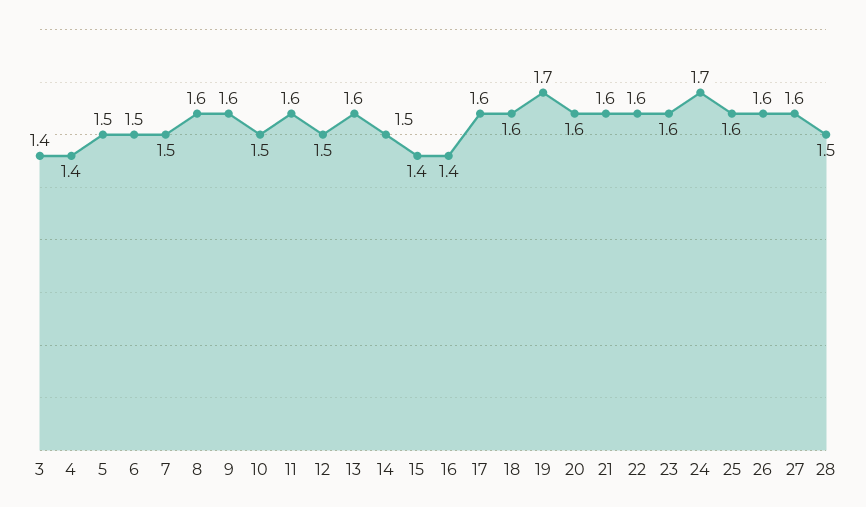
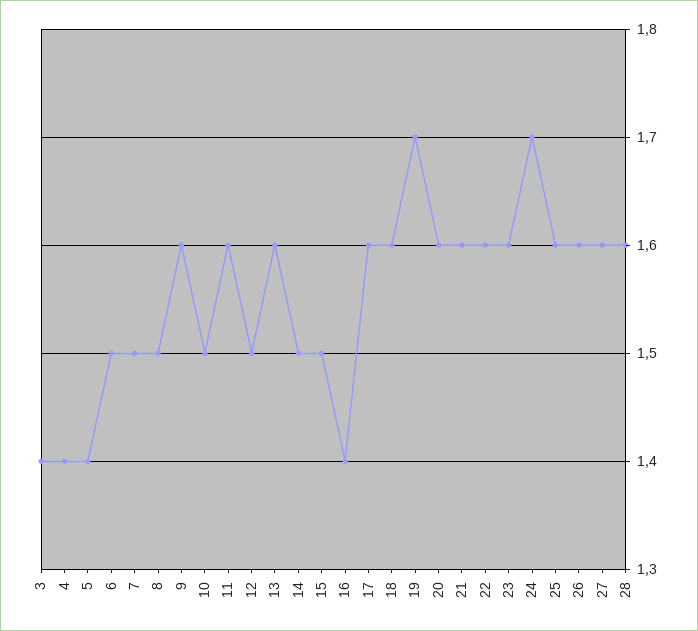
  {
    "3": 1.4,
    "4": 1.4,
-   "5": 1.5,
+   "5": 1.4,
    "6": 1.5,
    "7": 1.5,
-   "8": 1.6,
+   "8": 1.5,
    "9": 1.6,
    "10": 1.5,
    "11": 1.6,
    "12": 1.5,
    "13": 1.6,
    "14": 1.5,
-   "15": 1.4,
+   "15": 1.5,
    "16": 1.4,
    "17": 1.6,
    "18": 1.6,
    "19": 1.7,
    "20": 1.6,
    "21": 1.6,
    "22": 1.6,
    "23": 1.6,
    "24": 1.7,
    "25": 1.6,
    "26": 1.6,
    "27": 1.6,
-   "28": 1.5
+   "28": 1.6
  }

